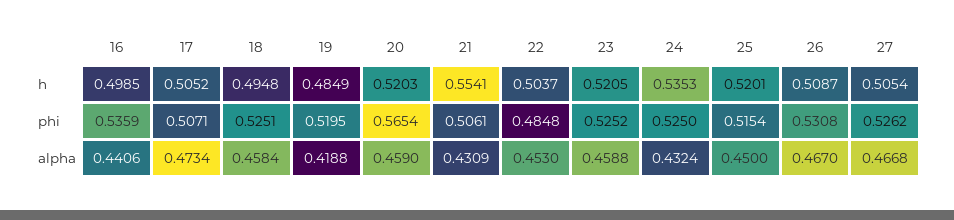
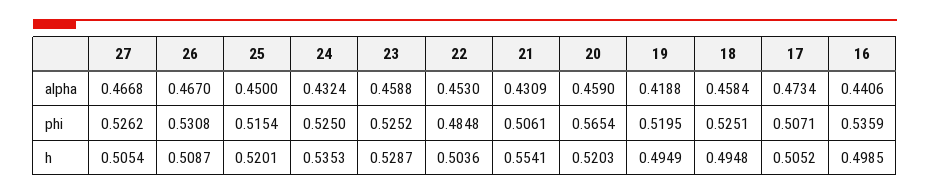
  {
    "16": {
      "h": 0.4985,
      "phi": 0.5359,
      "alpha": 0.4406
    },
    "17": {
      "h": 0.5052,
      "phi": 0.5071,
      "alpha": 0.4734
    },
    "18": {
      "h": 0.4948,
      "phi": 0.5251,
      "alpha": 0.4584
    },
    "19": {
-     "h": 0.4849,
+     "h": 0.4949,
      "phi": 0.5195,
      "alpha": 0.4188
    },
    "20": {
      "h": 0.5203,
      "phi": 0.5654,
      "alpha": 0.459
    },
    "21": {
      "h": 0.5541,
      "phi": 0.5061,
      "alpha": 0.4309
    },
    "22": {
-     "h": 0.5037,
+     "h": 0.5036,
      "phi": 0.4848,
      "alpha": 0.453
    },
    "23": {
-     "h": 0.5205,
+     "h": 0.5287,
      "phi": 0.5252,
      "alpha": 0.4588
    },
    "24": {
      "h": 0.5353,
      "phi": 0.525,
      "alpha": 0.4324
    },
    "25": {
      "h": 0.5201,
      "phi": 0.5154,
      "alpha": 0.45
    },
    "26": {
      "h": 0.5087,
      "phi": 0.5308,
      "alpha": 0.467
    },
    "27": {
      "h": 0.5054,
      "phi": 0.5262,
      "alpha": 0.4668
    }
  }

